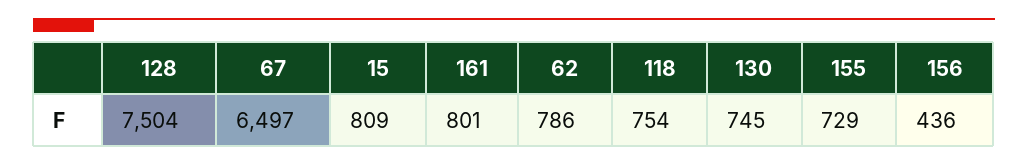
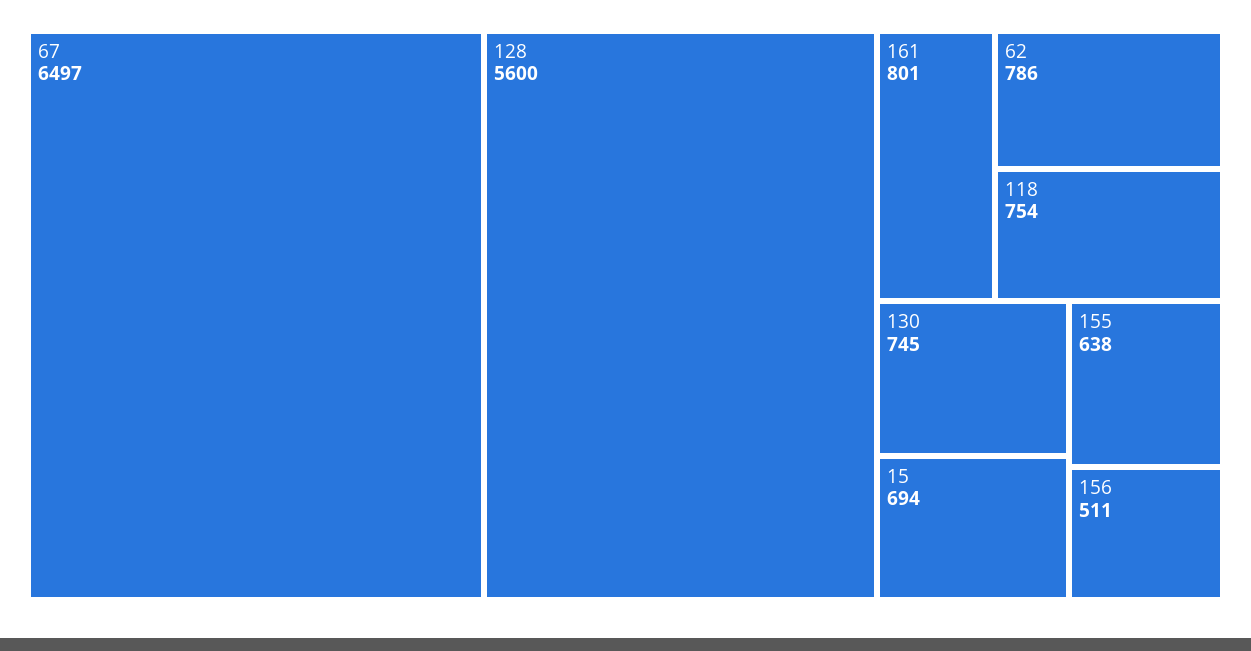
  {
-   "128": 7504,
+   "128": 5600,
    "67": 6497,
-   "15": 809,
+   "15": 694,
    "161": 801,
    "62": 786,
    "118": 754,
    "130": 745,
-   "155": 729,
+   "155": 638,
-   "156": 436
+   "156": 511
  }

